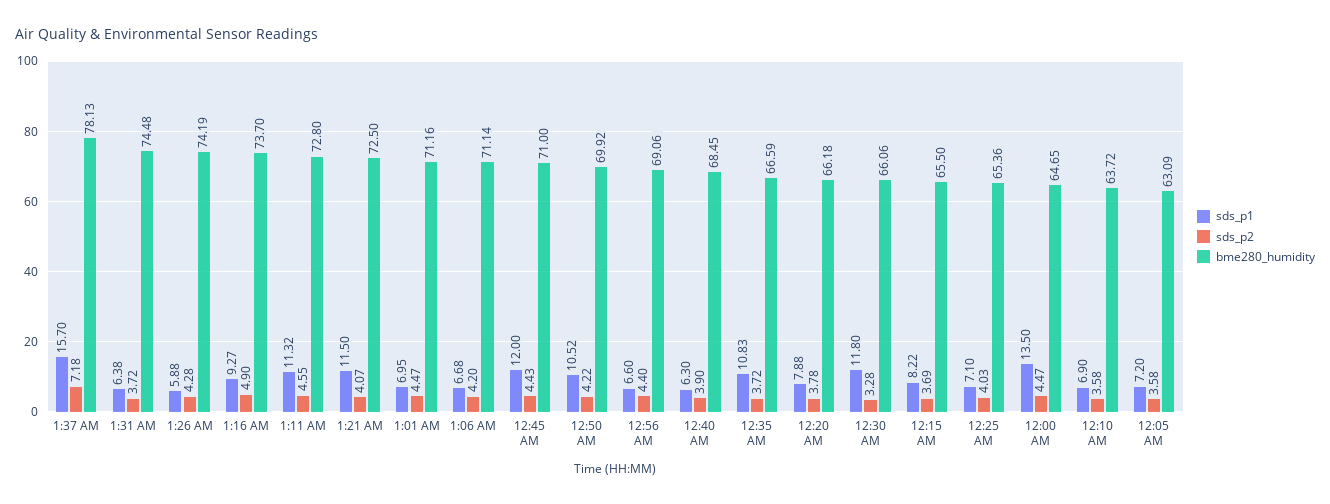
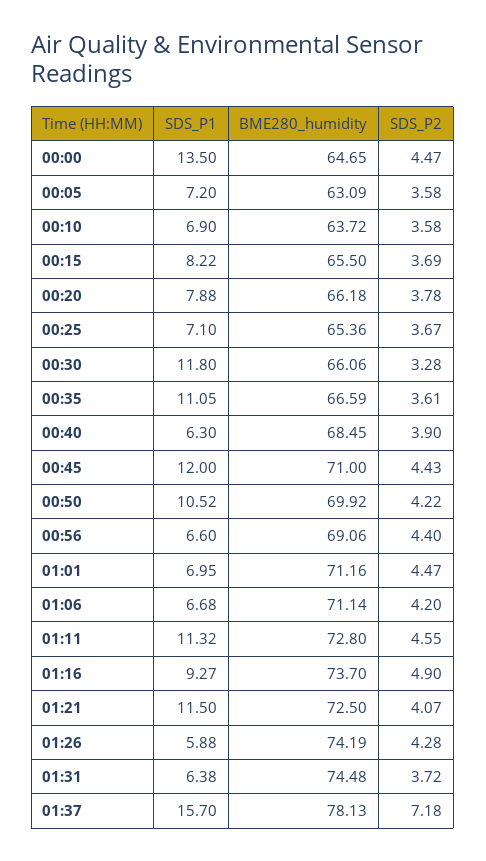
  {
    "sds_p1": {
      "1:37 AM": 15.7,
      "1:31 AM": 6.38,
      "1:26 AM": 5.88,
      "1:16 AM": 9.27,
      "1:11 AM": 11.32,
      "1:21 AM": 11.5,
      "1:01 AM": 6.95,
      "1:06 AM": 6.68,
      "12:45 AM": 12,
      "12:50 AM": 10.52,
      "12:56 AM": 6.6,
      "12:40 AM": 6.3,
-     "12:35 AM": 10.83,
+     "12:35 AM": 11.05,
      "12:20 AM": 7.88,
      "12:30 AM": 11.8,
      "12:15 AM": 8.22,
      "12:25 AM": 7.1,
      "12:00 AM": 13.5,
      "12:10 AM": 6.9,
      "12:05 AM": 7.2
    },
    "sds_p2": {
      "1:37 AM": 7.18,
      "1:31 AM": 3.72,
      "1:26 AM": 4.28,
      "1:16 AM": 4.9,
      "1:11 AM": 4.55,
      "1:21 AM": 4.07,
      "1:01 AM": 4.47,
      "1:06 AM": 4.2,
      "12:45 AM": 4.43,
      "12:50 AM": 4.22,
      "12:56 AM": 4.4,
      "12:40 AM": 3.9,
-     "12:35 AM": 3.72,
+     "12:35 AM": 3.61,
      "12:20 AM": 3.78,
      "12:30 AM": 3.28,
      "12:15 AM": 3.69,
-     "12:25 AM": 4.03,
+     "12:25 AM": 3.67,
      "12:00 AM": 4.47,
      "12:10 AM": 3.58,
      "12:05 AM": 3.58
    },
    "bme280_humidity": {
      "1:37 AM": 78.13,
      "1:31 AM": 74.48,
      "1:26 AM": 74.19,
      "1:16 AM": 73.7,
      "1:11 AM": 72.8,
      "1:21 AM": 72.5,
      "1:01 AM": 71.16,
      "1:06 AM": 71.14,
      "12:45 AM": 71,
      "12:50 AM": 69.92,
      "12:56 AM": 69.06,
      "12:40 AM": 68.45,
      "12:35 AM": 66.59,
      "12:20 AM": 66.18,
      "12:30 AM": 66.06,
      "12:15 AM": 65.5,
      "12:25 AM": 65.36,
      "12:00 AM": 64.65,
      "12:10 AM": 63.72,
      "12:05 AM": 63.09
    }
  }

